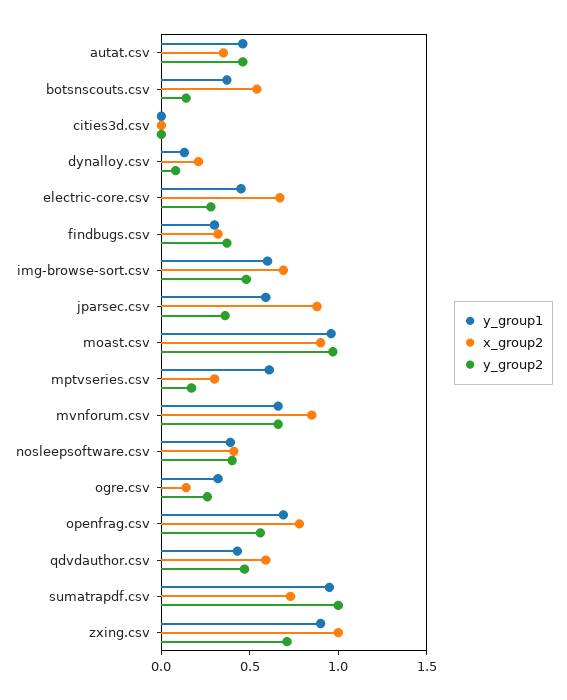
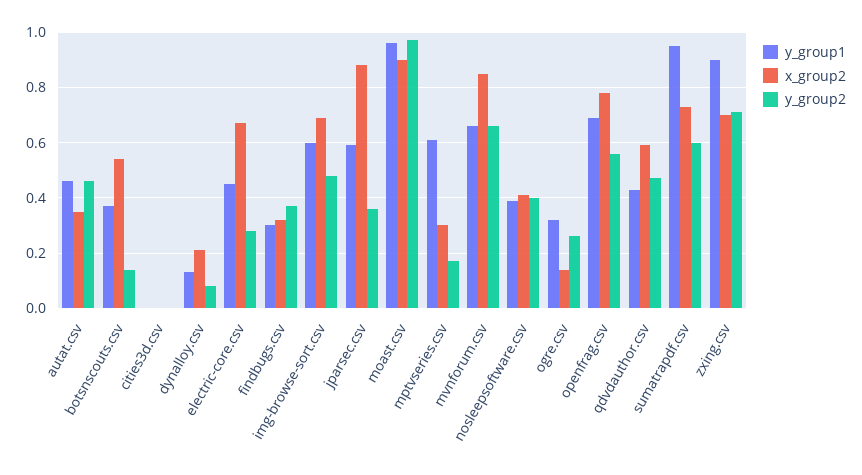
  {
    "y_group1": {
      "autat.csv": 0.45,
      "botsnscouts.csv": 0.35,
      "cities3d.csv": 0,
      "dynalloy.csv": 0.15,
      "electric-core.csv": 0.45,
      "findbugs.csv": 0.3,
      "img-browse-sort.csv": 0.6,
      "jparsec.csv": 0.6,
      "moast.csv": 0.95,
      "mptvseries.csv": 0.6,
      "mvnforum.csv": 0.65,
      "nosleepsoftware.csv": 0.4,
      "ogre.csv": 0.3,
      "openfrag.csv": 0.7,
      "qdvdauthor.csv": 0.45,
      "sumatrapdf.csv": 0.95,
      "zxing.csv": 0.9
    },
    "x_group2": {
      "autat.csv": 0.35,
      "botsnscouts.csv": 0.55,
      "cities3d.csv": 0,
      "dynalloy.csv": 0.2,
      "electric-core.csv": 0.65,
      "findbugs.csv": 0.3,
      "img-browse-sort.csv": 0.7,
      "jparsec.csv": 0.9,
      "moast.csv": 0.9,
      "mptvseries.csv": 0.3,
      "mvnforum.csv": 0.85,
      "nosleepsoftware.csv": 0.4,
      "ogre.csv": 0.15,
      "openfrag.csv": 0.8,
      "qdvdauthor.csv": 0.6,
      "sumatrapdf.csv": 0.75,
-     "zxing.csv": 1
+     "zxing.csv": 0.7
    },
    "y_group2": {
      "autat.csv": 0.45,
      "botsnscouts.csv": 0.15,
      "cities3d.csv": 0,
      "dynalloy.csv": 0.1,
      "electric-core.csv": 0.3,
      "findbugs.csv": 0.35,
      "img-browse-sort.csv": 0.5,
      "jparsec.csv": 0.35,
      "moast.csv": 0.95,
      "mptvseries.csv": 0.15,
      "mvnforum.csv": 0.65,
      "nosleepsoftware.csv": 0.4,
      "ogre.csv": 0.25,
      "openfrag.csv": 0.55,
      "qdvdauthor.csv": 0.45,
-     "sumatrapdf.csv": 1,
+     "sumatrapdf.csv": 0.6,
      "zxing.csv": 0.7
    }
  }

